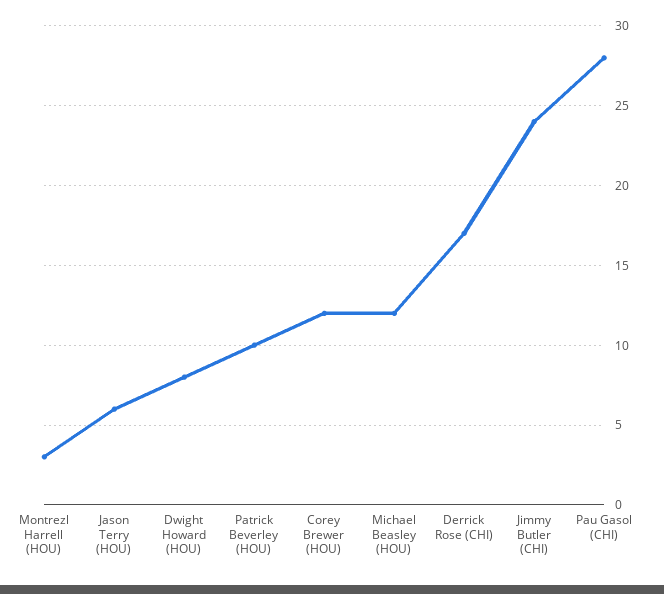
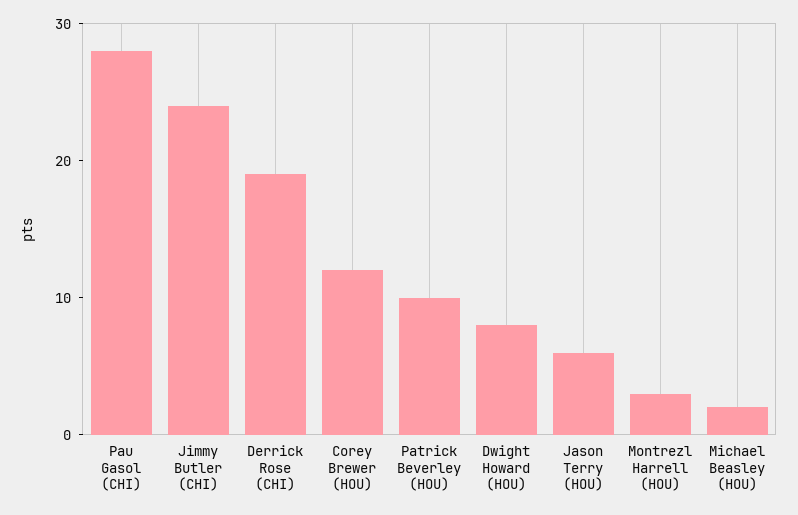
  {
    "Montrezl Harrell (HOU)": 3,
    "Jason Terry (HOU)": 6,
    "Dwight Howard (HOU)": 8,
    "Patrick Beverley (HOU)": 10,
    "Corey Brewer (HOU)": 12,
-   "Michael Beasley (HOU)": 12,
+   "Michael Beasley (HOU)": 2,
-   "Derrick Rose (CHI)": 17,
+   "Derrick Rose (CHI)": 19,
    "Jimmy Butler (CHI)": 24,
    "Pau Gasol (CHI)": 28
  }

